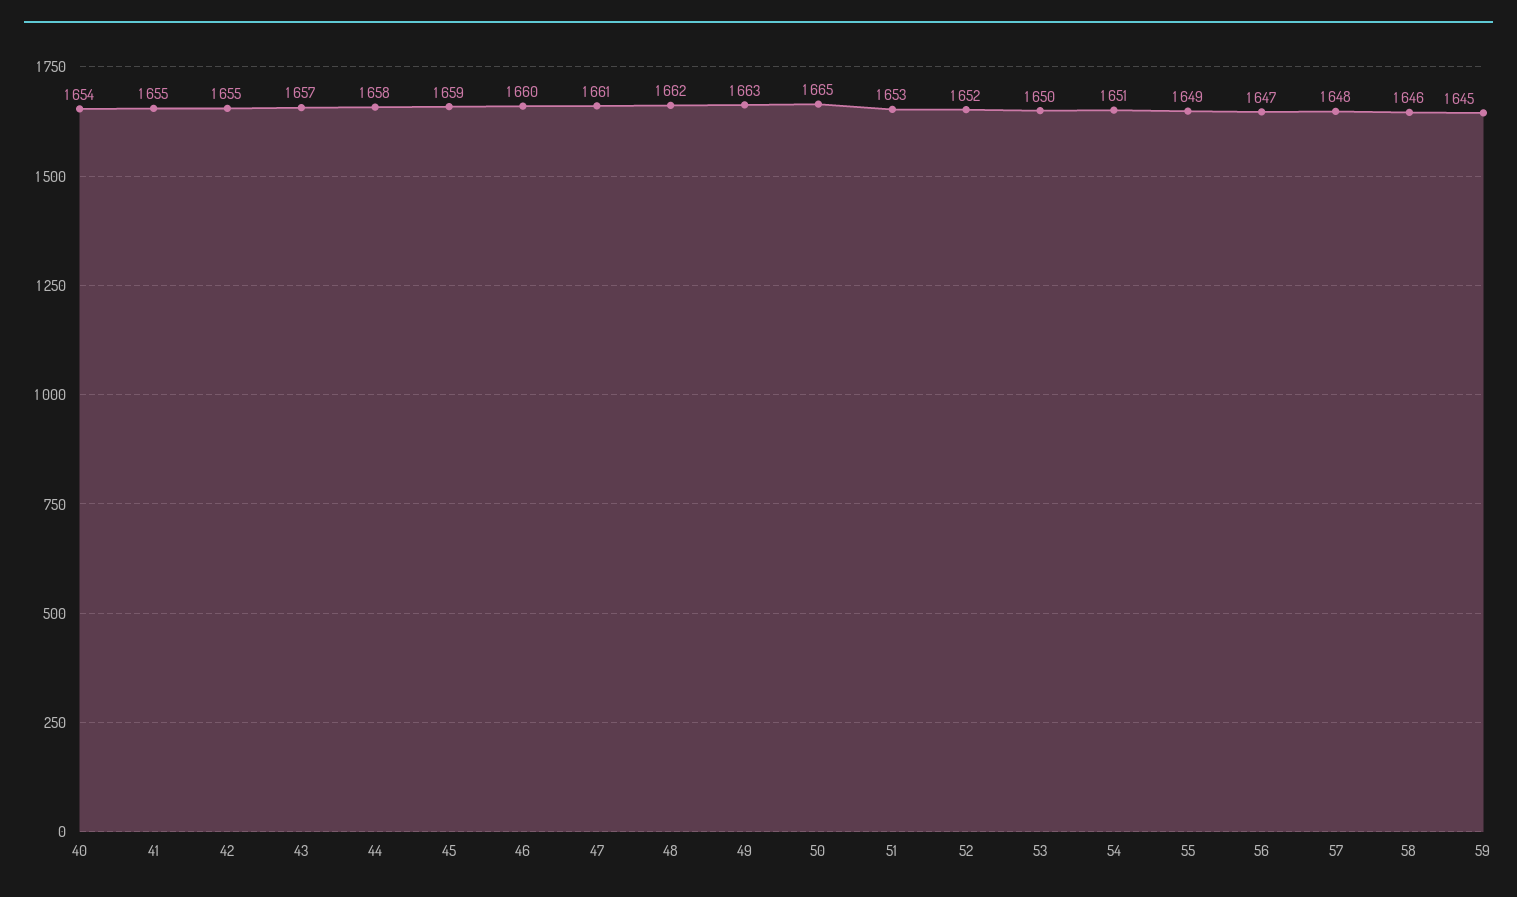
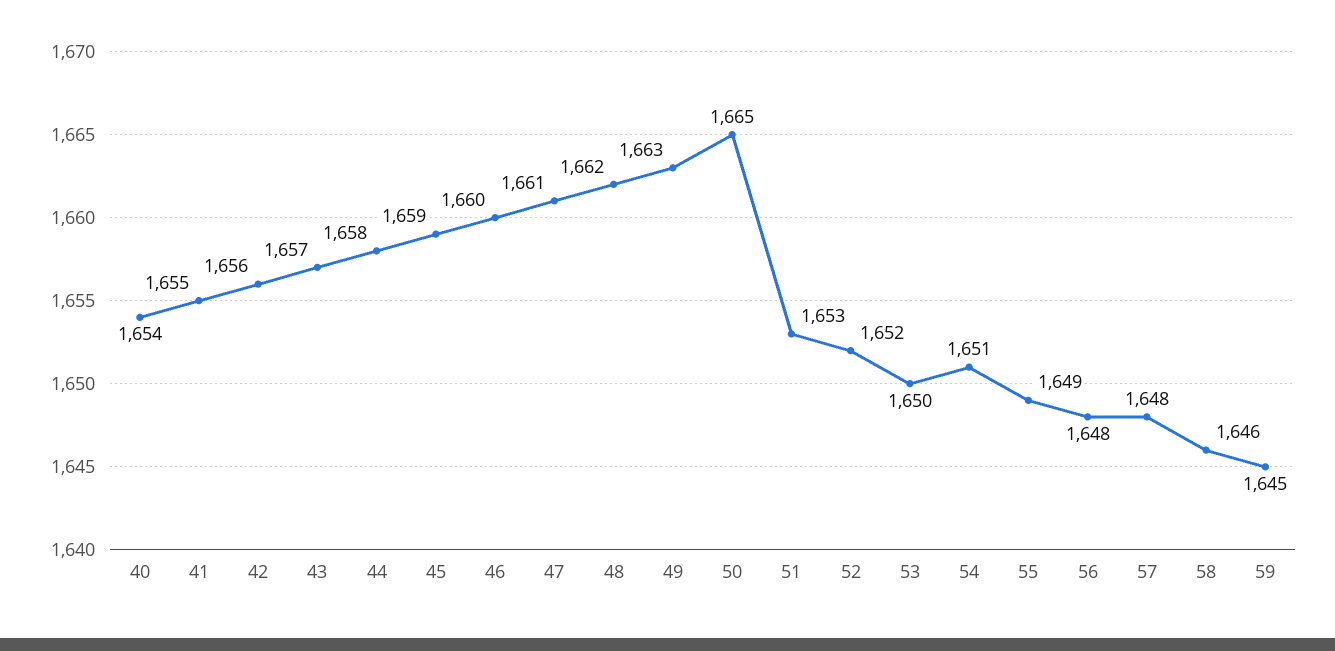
  {
    "40": 1654,
    "41": 1655,
-   "42": 1655,
+   "42": 1656,
    "43": 1657,
    "44": 1658,
    "45": 1659,
    "46": 1660,
    "47": 1661,
    "48": 1662,
    "49": 1663,
    "50": 1665,
    "51": 1653,
    "52": 1652,
    "53": 1650,
    "54": 1651,
    "55": 1649,
-   "56": 1647,
+   "56": 1648,
    "57": 1648,
    "58": 1646,
    "59": 1645
  }

